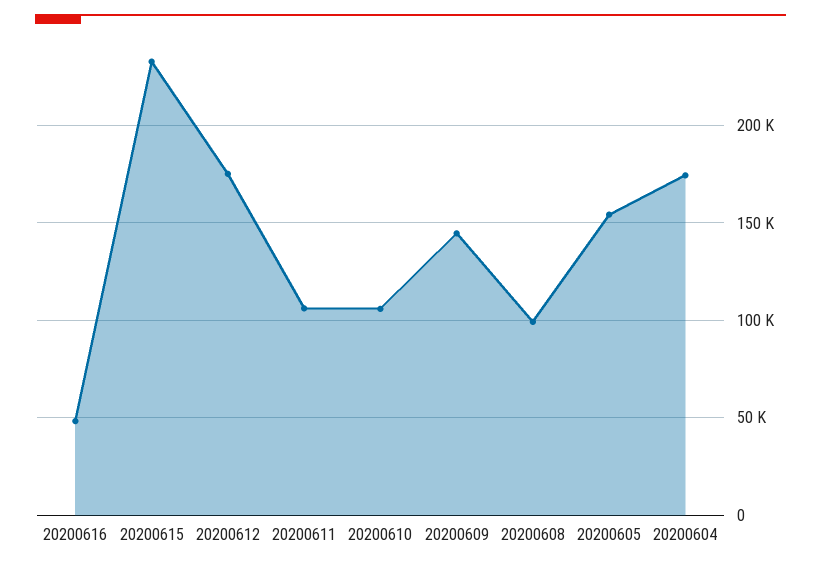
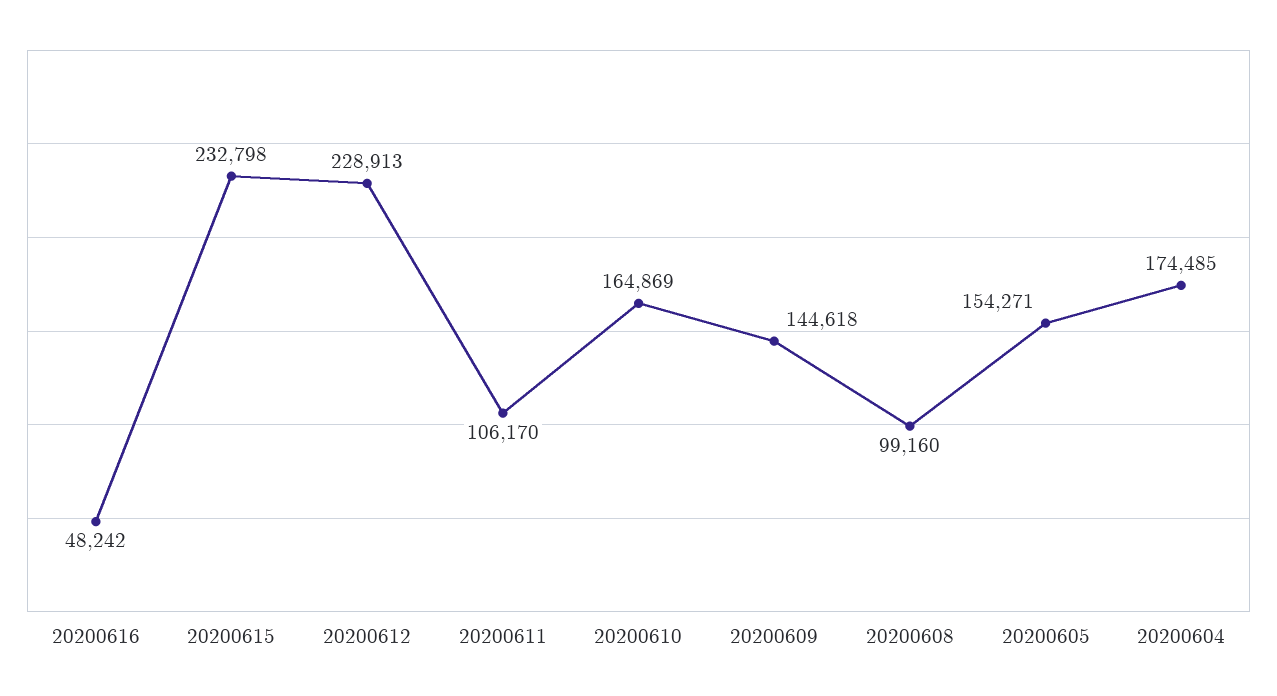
  {
    "20200616": 48242,
    "20200615": 232798,
-   "20200612": 175000,
+   "20200612": 228913,
    "20200611": 106170,
-   "20200610": 105000,
+   "20200610": 164869,
    "20200609": 144618,
    "20200608": 99160,
    "20200605": 154271,
    "20200604": 174485
  }

